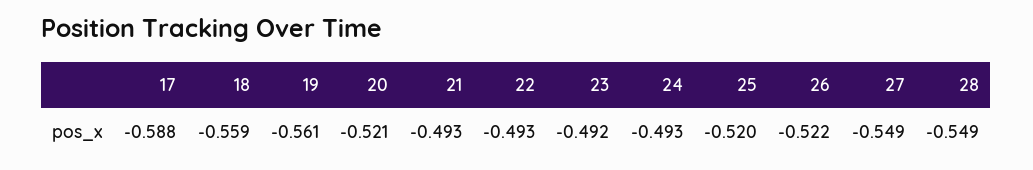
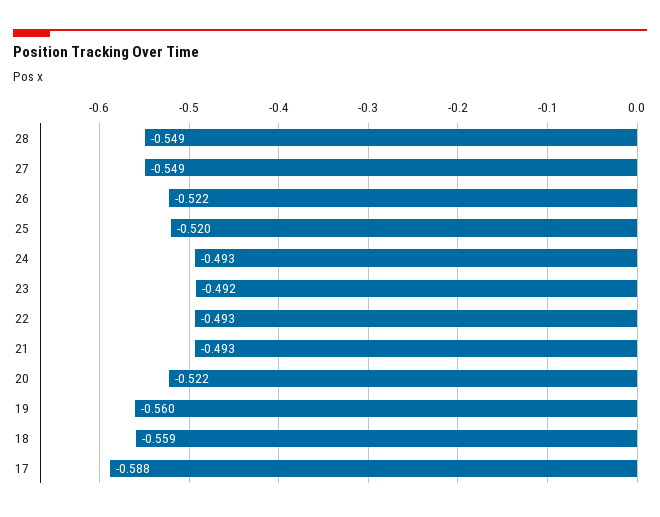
  {
    "17": -0.588,
    "18": -0.559,
-   "19": -0.561,
+   "19": -0.56,
-   "20": -0.521,
+   "20": -0.522,
    "21": -0.493,
    "22": -0.493,
    "23": -0.492,
    "24": -0.493,
    "25": -0.52,
    "26": -0.522,
    "27": -0.549,
    "28": -0.549
  }

